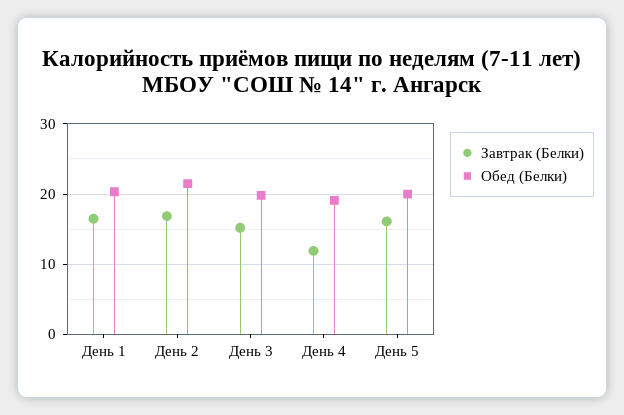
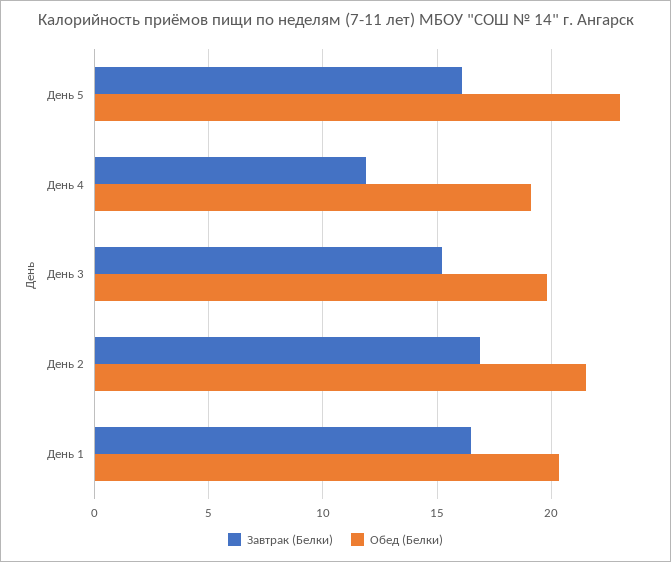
  {
    "Завтрак (Белки)": {
      "День 1": 16.5,
      "День 2": 17,
      "День 3": 15,
      "День 4": 12,
      "День 5": 16
    },
    "Обед (Белки)": {
      "День 1": 20.5,
      "День 2": 21.5,
      "День 3": 20,
      "День 4": 19,
-     "День 5": 20
+     "День 5": 23
    }
  }

